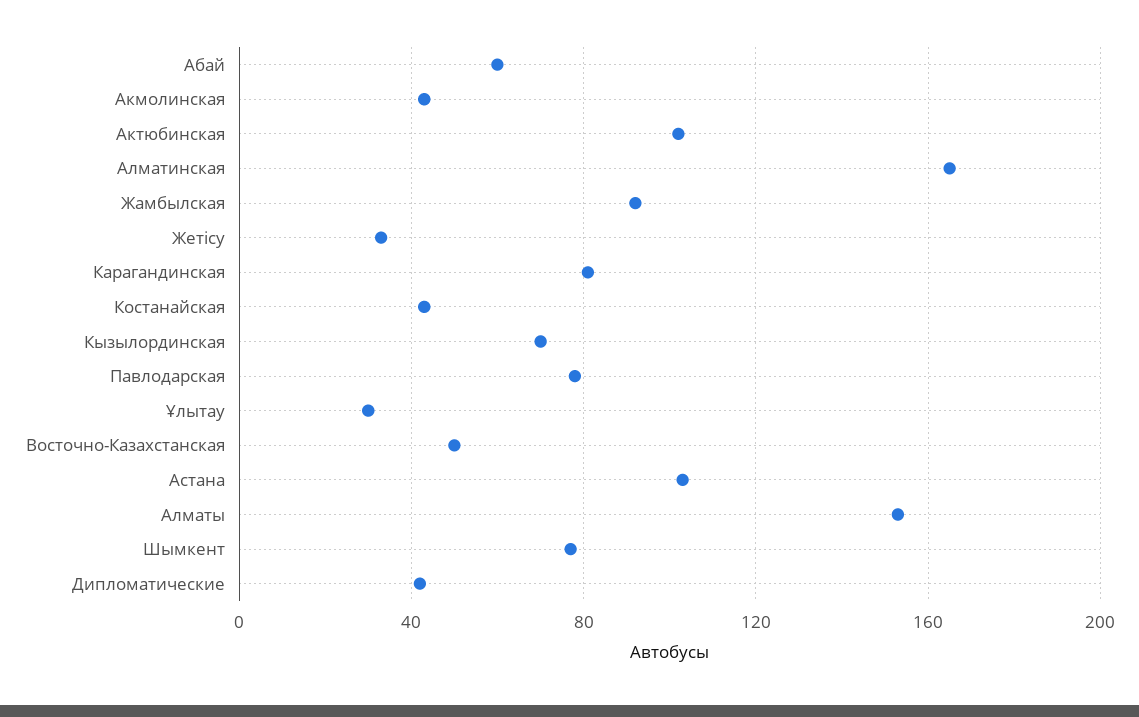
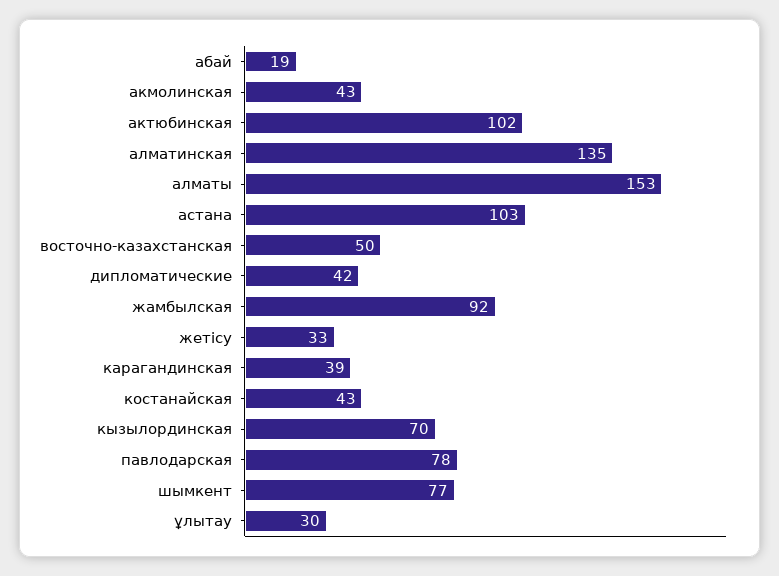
  {
-   "Абай": 60,
+   "Абай": 19,
    "Акмолинская": 43,
    "Актюбинская": 102,
-   "Алматинская": 165,
+   "Алматинская": 135,
    "Жамбылская": 92,
    "Жетісу": 33,
-   "Карагандинская": 80,
+   "Карагандинская": 39,
    "Костанайская": 43,
    "Кызылординская": 70,
    "Павлодарская": 78,
    "Ұлытау": 30,
    "Восточно-Казахстанская": 50,
    "Астана": 103,
    "Алматы": 153,
    "Шымкент": 77,
    "Дипломатические": 42
  }

